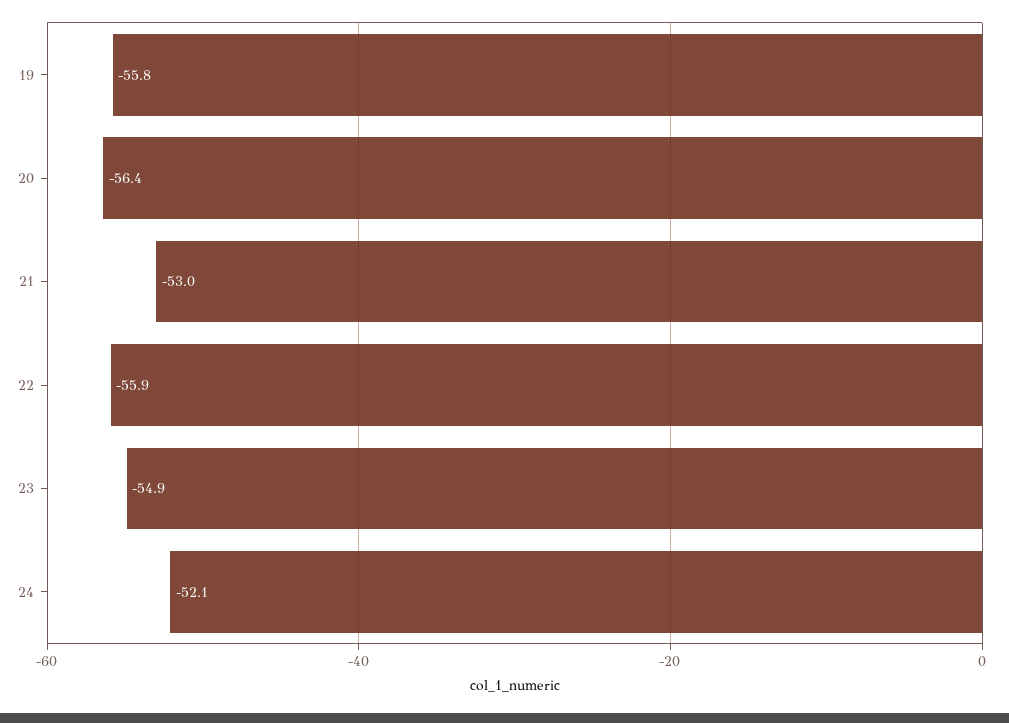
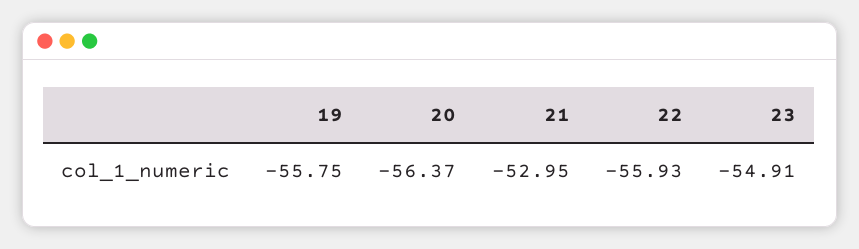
  {
    "19": -55.75,
    "20": -56.37,
    "21": -52.95,
    "22": -55.93,
-   "23": -54.91,
+   "23": -54.91
-   "24": -52.1
  }

